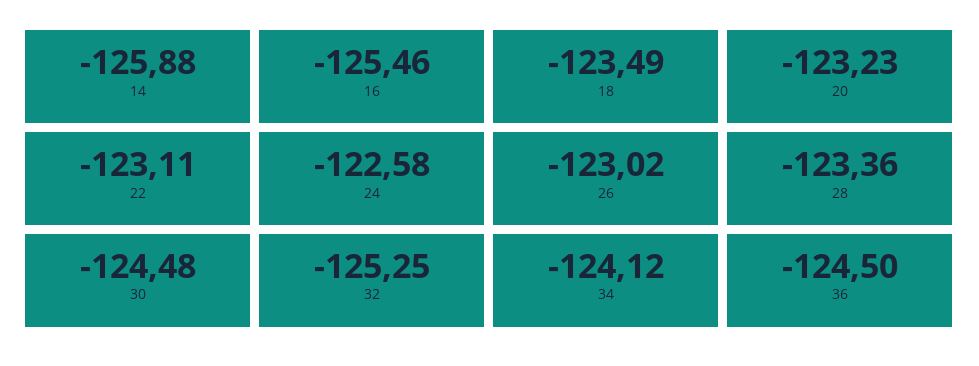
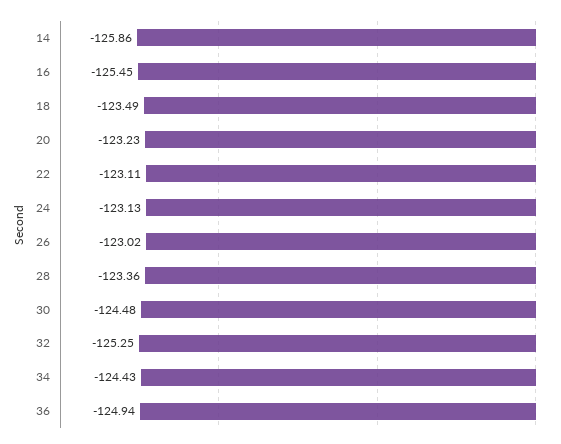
  {
-   "14": -125.88,
+   "14": -125.86,
-   "16": -125.46,
+   "16": -125.45,
    "18": -123.49,
    "20": -123.23,
    "22": -123.11,
-   "24": -122.58,
+   "24": -123.13,
    "26": -123.02,
    "28": -123.36,
    "30": -124.48,
    "32": -125.25,
-   "34": -124.12,
+   "34": -124.43,
-   "36": -124.5
+   "36": -124.94
  }

